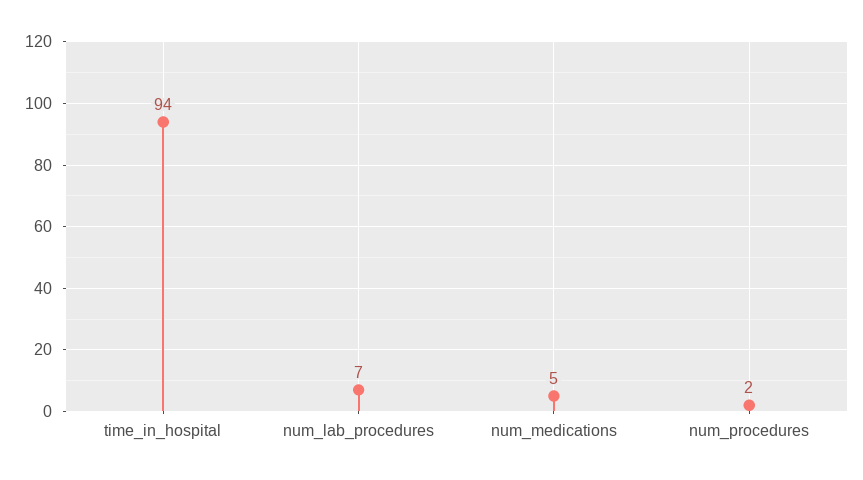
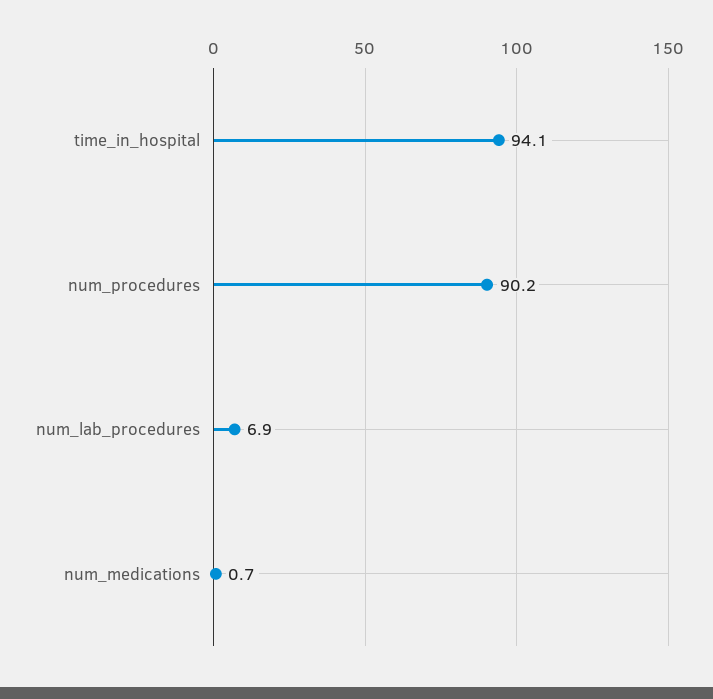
  {
    "time_in_hospital": 94.1,
    "num_lab_procedures": 6.9,
-   "num_medications": 5,
+   "num_medications": 0.7,
-   "num_procedures": 2
+   "num_procedures": 90.2
  }

